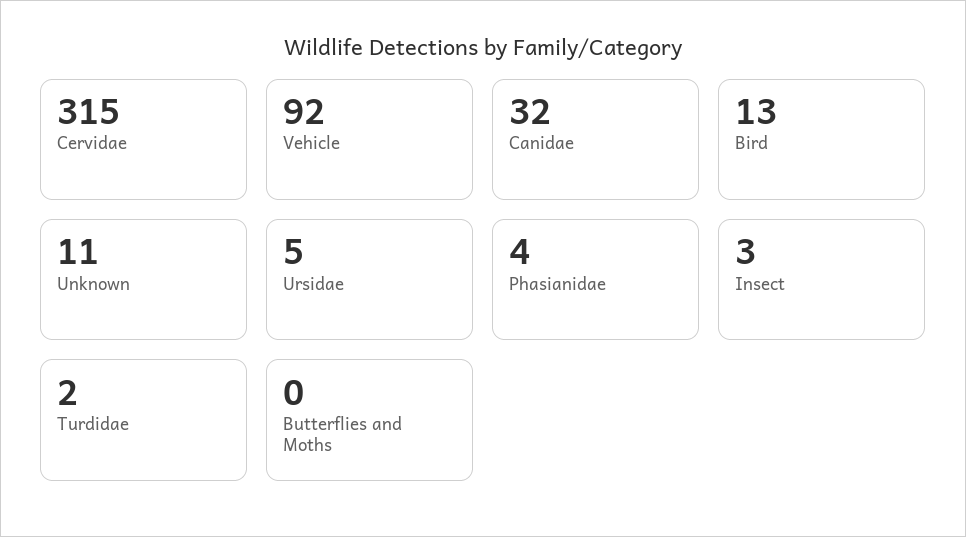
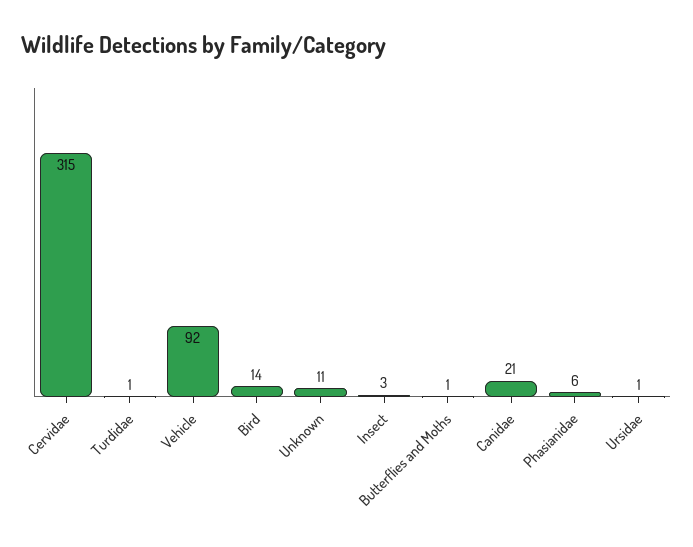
  {
    "Cervidae": 315,
    "Vehicle": 92,
-   "Canidae": 32,
+   "Canidae": 21,
-   "Bird": 13,
+   "Bird": 14,
    "Unknown": 11,
-   "Ursidae": 5,
+   "Ursidae": 1,
-   "Phasianidae": 4,
+   "Phasianidae": 6,
    "Insect": 3,
-   "Turdidae": 2,
+   "Turdidae": 1,
-   "Butterflies and Moths": 0
+   "Butterflies and Moths": 1
  }

